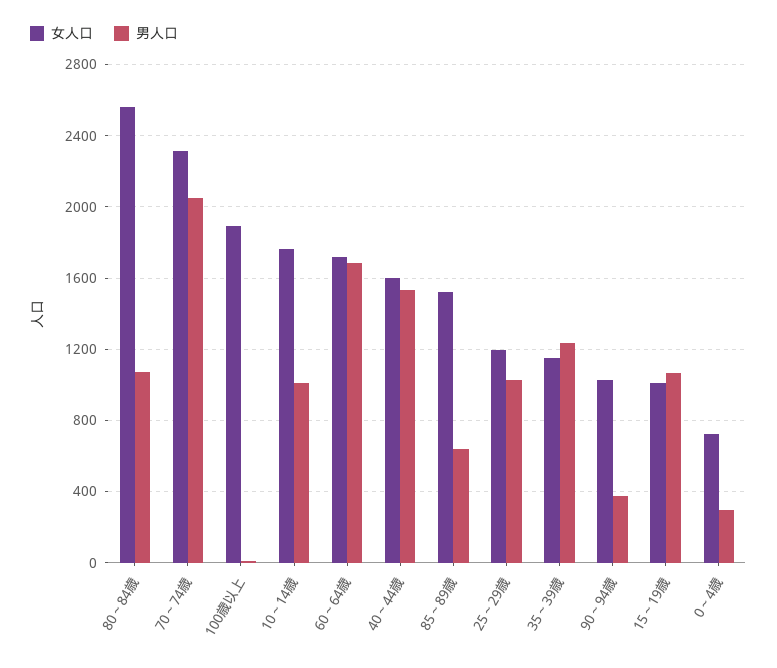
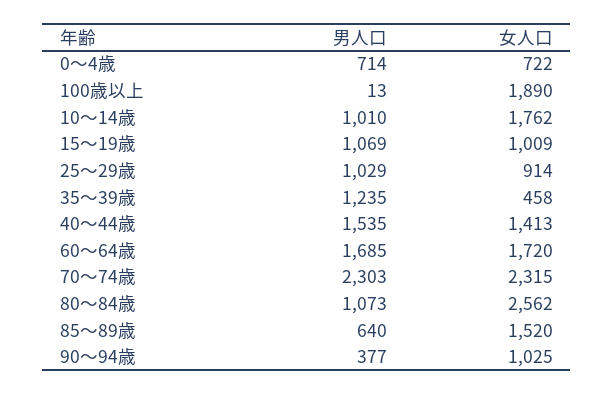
  {
    "女人口": {
      "80～84歳": 2562,
      "70～74歳": 2315,
      "100歳以上": 1890,
      "10～14歳": 1762,
      "60～64歳": 1720,
-     "40～44歳": 1600,
+     "40～44歳": 1413,
      "85～89歳": 1520,
-     "25～29歳": 1200,
+     "25～29歳": 914,
-     "35～39歳": 1150,
+     "35～39歳": 458,
      "90～94歳": 1025,
      "15～19歳": 1009,
      "0～4歳": 722
    },
    "男人口": {
      "80～84歳": 1073,
-     "70～74歳": 2050,
+     "70～74歳": 2303,
      "100歳以上": 13,
      "10～14歳": 1010,
      "60～64歳": 1685,
      "40～44歳": 1535,
      "85～89歳": 640,
      "25～29歳": 1029,
      "35～39歳": 1235,
      "90～94歳": 377,
      "15～19歳": 1069,
-     "0～4歳": 300
+     "0～4歳": 714
    }
  }

